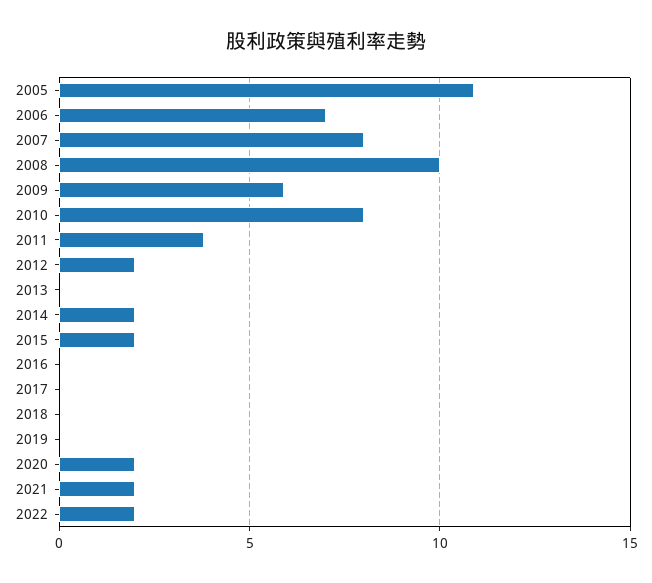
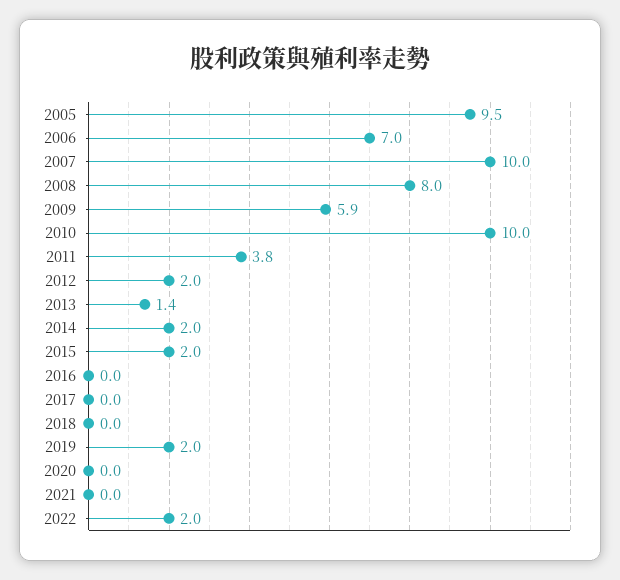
  {
-   "2005": 11,
+   "2005": 9.5,
    "2006": 7,
-   "2007": 8,
+   "2007": 10,
-   "2008": 10,
+   "2008": 8,
    "2009": 5.9,
-   "2010": 8,
+   "2010": 10,
    "2011": 3.8,
    "2012": 2,
-   "2013": 0,
+   "2013": 1.4,
    "2014": 2,
    "2015": 2,
    "2016": 0,
    "2017": 0,
    "2018": 0,
-   "2019": 0,
+   "2019": 2,
-   "2020": 2,
+   "2020": 0,
-   "2021": 2,
+   "2021": 0,
    "2022": 2
  }

